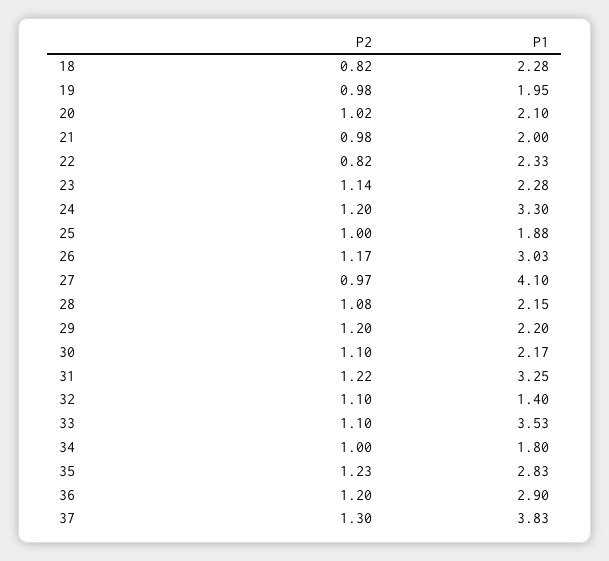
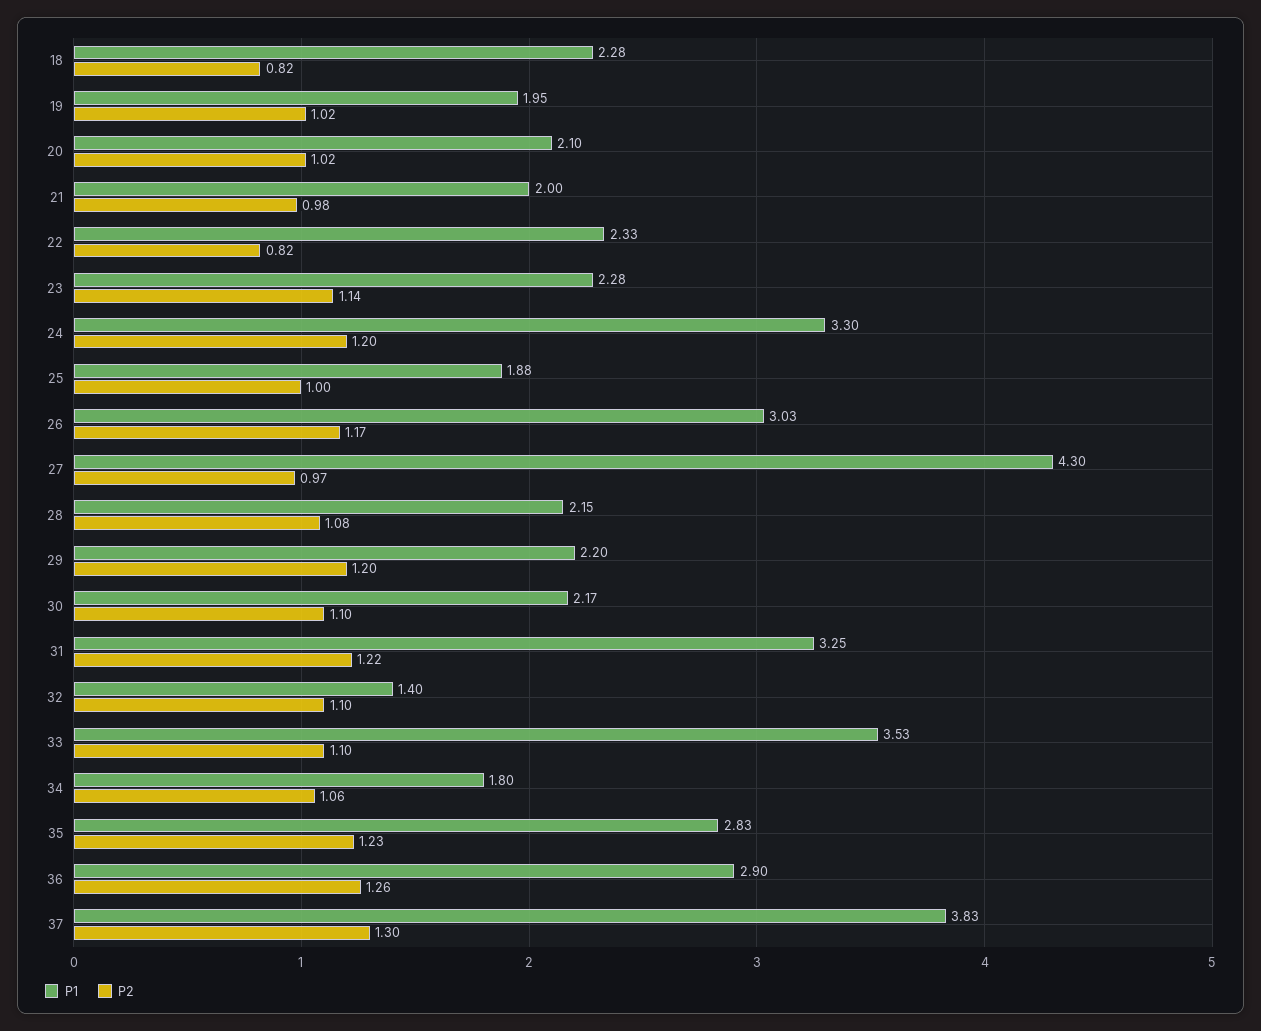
  {
    "P2": {
      "18": 0.82,
-     "19": 0.98,
+     "19": 1.02,
      "20": 1.02,
      "21": 0.98,
      "22": 0.82,
      "23": 1.14,
      "24": 1.2,
      "25": 1,
      "26": 1.17,
      "27": 0.97,
      "28": 1.08,
      "29": 1.2,
      "30": 1.1,
      "31": 1.22,
      "32": 1.1,
      "33": 1.1,
-     "34": 1,
+     "34": 1.06,
      "35": 1.23,
-     "36": 1.2,
+     "36": 1.26,
      "37": 1.3
    },
    "P1": {
      "18": 2.28,
      "19": 1.95,
      "20": 2.1,
      "21": 2,
      "22": 2.33,
      "23": 2.28,
      "24": 3.3,
      "25": 1.88,
      "26": 3.03,
-     "27": 4.1,
+     "27": 4.3,
      "28": 2.15,
      "29": 2.2,
      "30": 2.17,
      "31": 3.25,
      "32": 1.4,
      "33": 3.53,
      "34": 1.8,
      "35": 2.83,
      "36": 2.9,
      "37": 3.83
    }
  }

